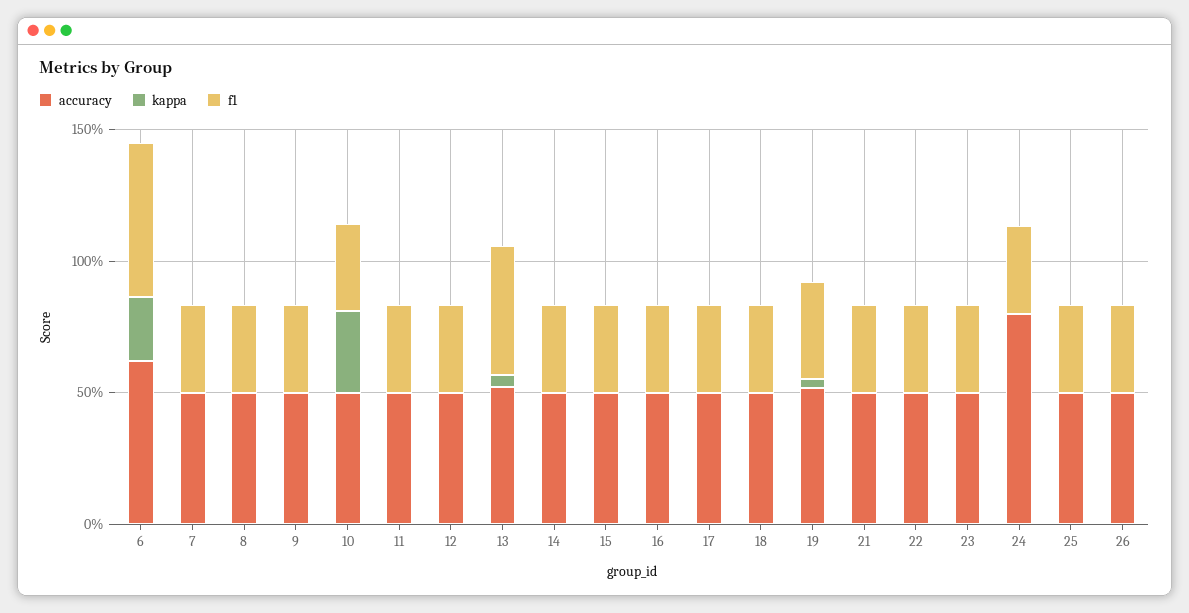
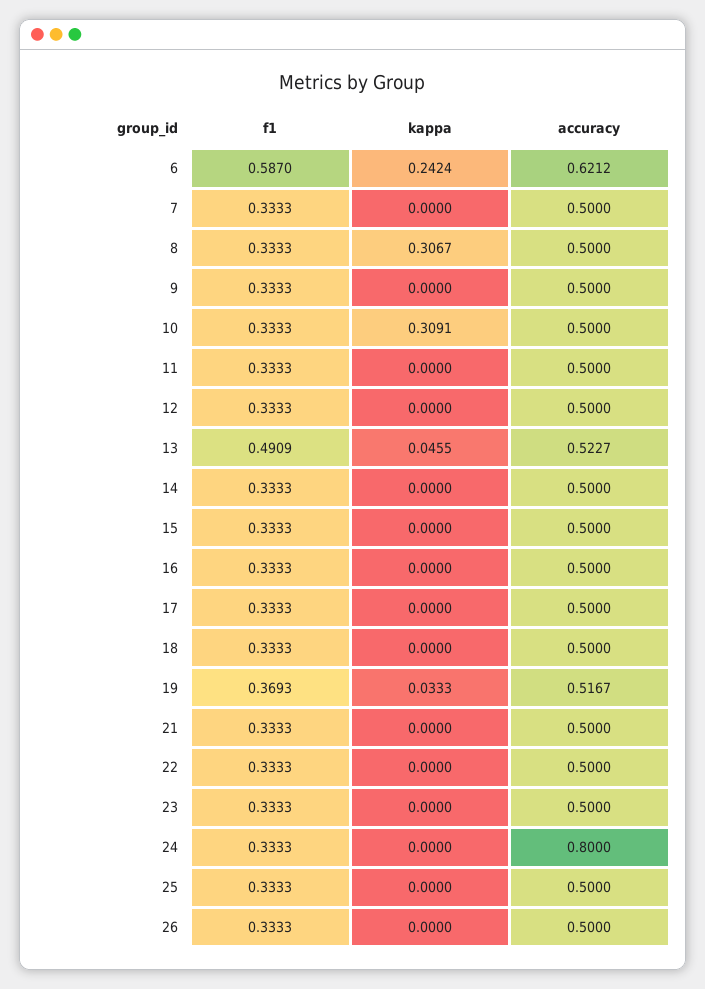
  {
    "accuracy": {
      "6": 0.6212,
      "7": 0.5,
      "8": 0.5,
      "9": 0.5,
      "10": 0.5,
      "11": 0.5,
      "12": 0.5,
      "13": 0.5227,
      "14": 0.5,
      "15": 0.5,
      "16": 0.5,
      "17": 0.5,
      "18": 0.5,
      "19": 0.5167,
      "21": 0.5,
      "22": 0.5,
      "23": 0.5,
      "24": 0.8,
      "25": 0.5,
      "26": 0.5
    },
    "kappa": {
      "6": 0.2424,
      "7": 0,
-     "8": 0,
+     "8": 0.3067,
      "9": 0,
      "10": 0.3091,
      "11": 0,
      "12": 0,
      "13": 0.0455,
      "14": 0,
      "15": 0,
      "16": 0,
      "17": 0,
      "18": 0,
      "19": 0.0333,
      "21": 0,
      "22": 0,
      "23": 0,
      "24": 0,
      "25": 0,
      "26": 0
    },
    "f1": {
      "6": 0.587,
      "7": 0.3333,
      "8": 0.3333,
      "9": 0.3333,
      "10": 0.3333,
      "11": 0.3333,
      "12": 0.3333,
      "13": 0.4909,
      "14": 0.3333,
      "15": 0.3333,
      "16": 0.3333,
      "17": 0.3333,
      "18": 0.3333,
      "19": 0.3693,
      "21": 0.3333,
      "22": 0.3333,
      "23": 0.3333,
      "24": 0.3333,
      "25": 0.3333,
      "26": 0.3333
    }
  }

